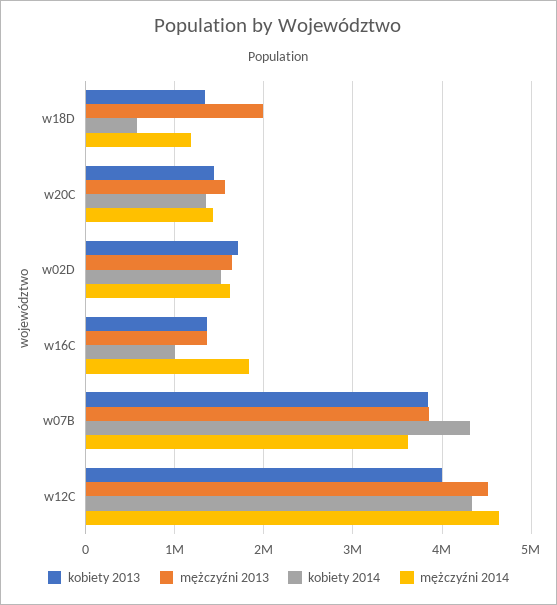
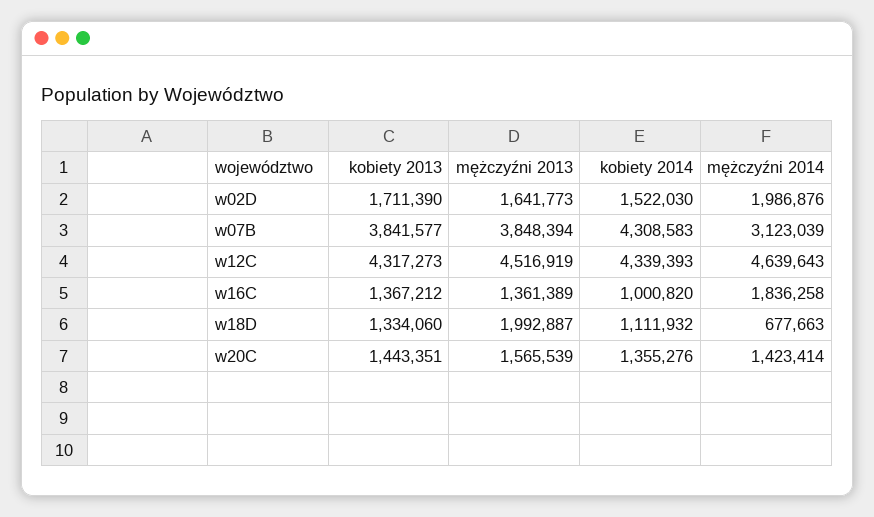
  {
    "kobiety 2013": {
      "w18D": 1334060,
      "w20C": 1443351,
      "w02D": 1711390,
      "w16C": 1367212,
      "w07B": 3841577,
-     "w12C": 4000000
+     "w12C": 4317273
    },
    "mężczyźni 2013": {
      "w18D": 1992887,
      "w20C": 1565539,
      "w02D": 1641773,
      "w16C": 1361389,
      "w07B": 3848394,
      "w12C": 4516919
    },
    "kobiety 2014": {
-     "w18D": 600000,
+     "w18D": 1111932,
      "w20C": 1355276,
      "w02D": 1522030,
      "w16C": 1000820,
      "w07B": 4308583,
      "w12C": 4339393
    },
    "mężczyźni 2014": {
-     "w18D": 1200000,
+     "w18D": 677663,
      "w20C": 1423414,
-     "w02D": 1600000,
+     "w02D": 1986876,
      "w16C": 1836258,
-     "w07B": 3600000,
+     "w07B": 3123039,
      "w12C": 4639643
    }
  }

